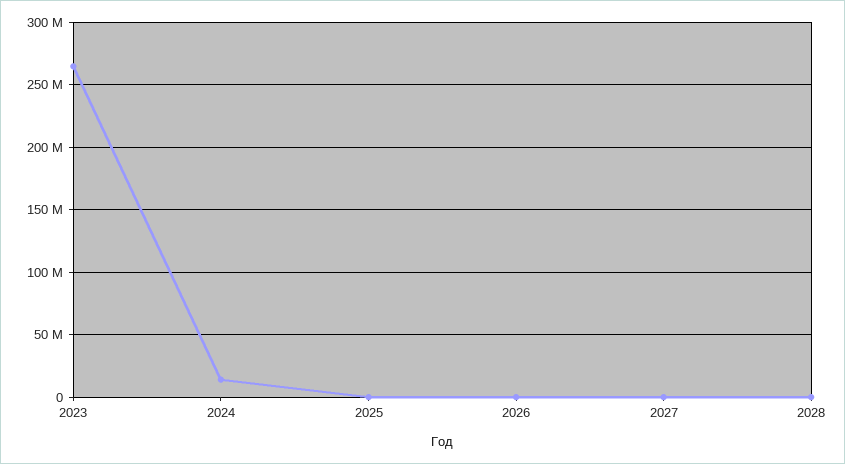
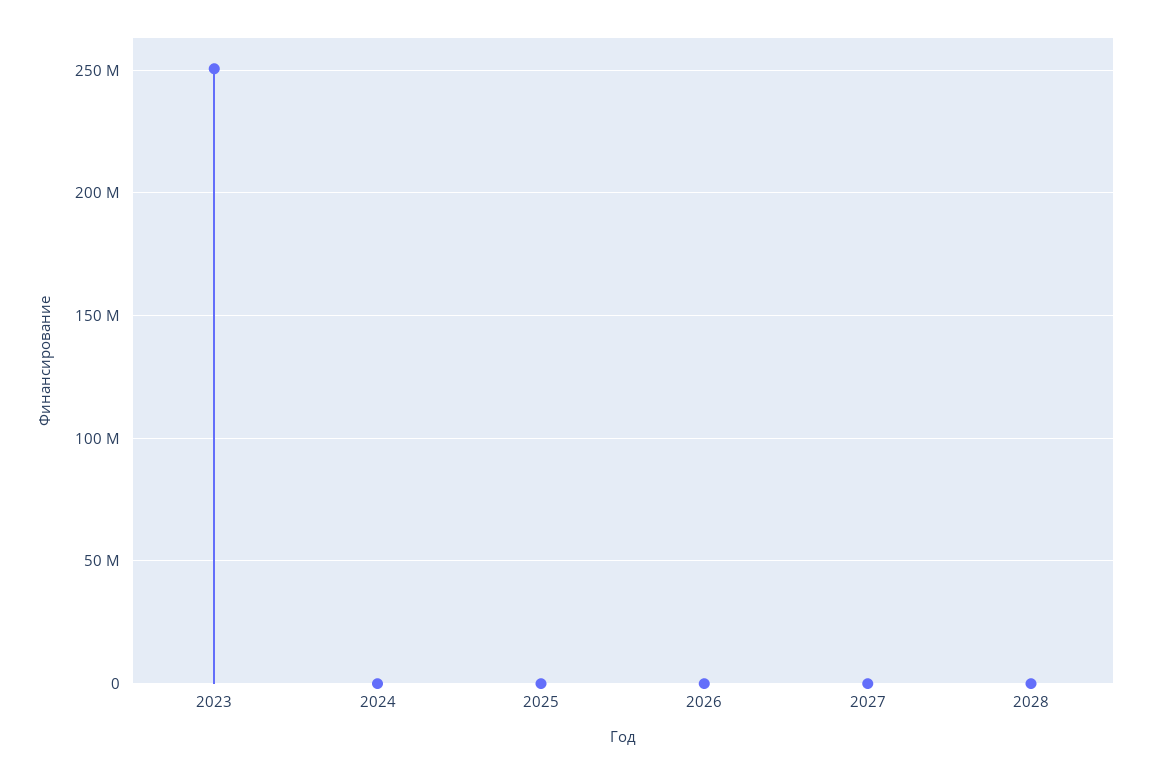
  {
-   "2023": 265000000,
+   "2023": 250000000,
-   "2024": 15000000,
+   "2024": 0,
    "2025": 0,
    "2026": 0,
    "2027": 0,
    "2028": 0
  }

